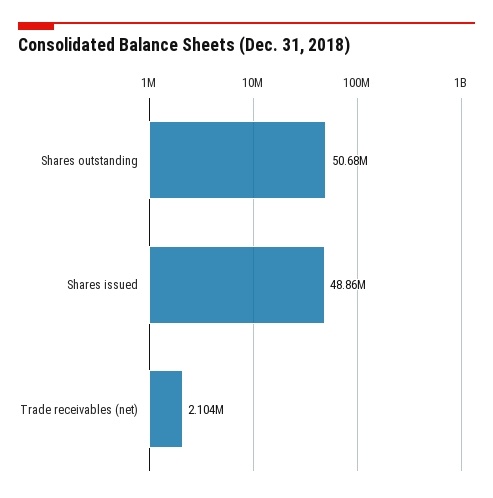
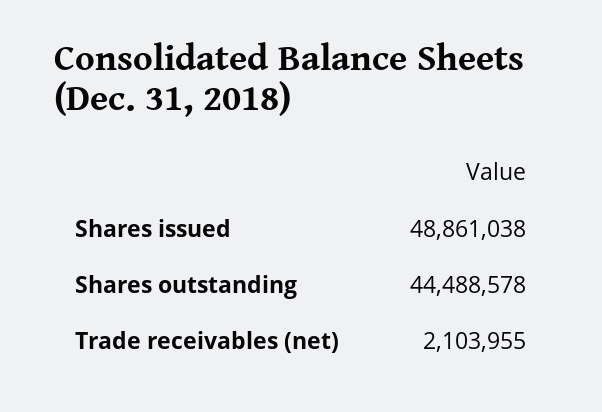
  {
-   "Shares outstanding": 50680000,
+   "Shares outstanding": 44488578,
    "Shares issued": 48861038,
    "Trade receivables (net)": 2103955
  }

